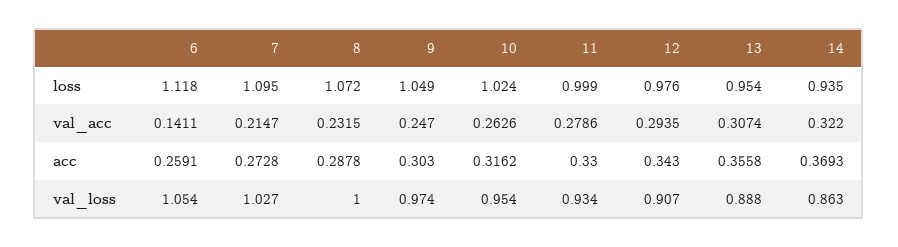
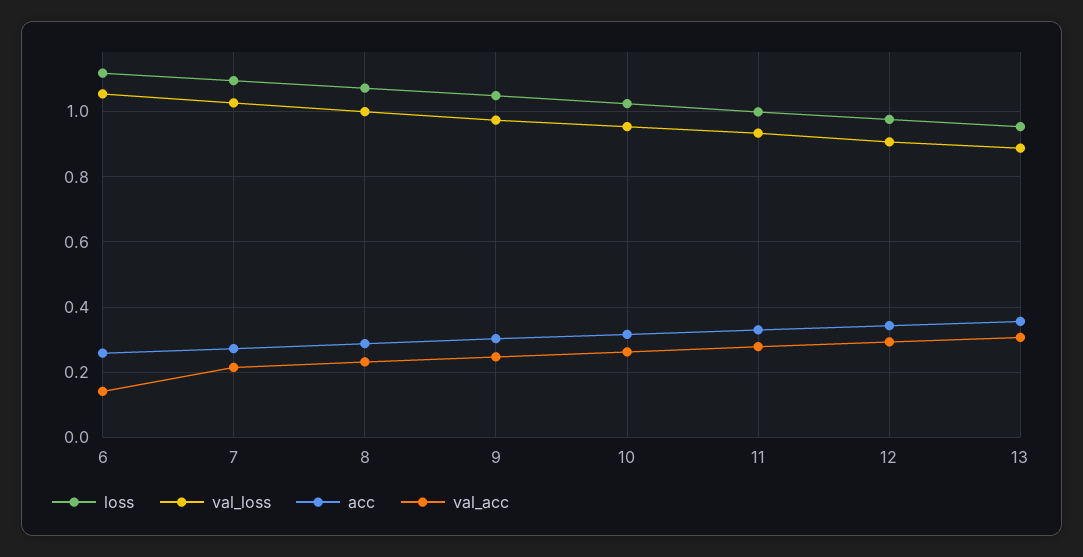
  {
    "loss": {
      "6": 1.118,
      "7": 1.095,
      "8": 1.072,
      "9": 1.049,
      "10": 1.024,
      "11": 0.999,
      "12": 0.976,
-     "13": 0.954,
+     "13": 0.954
-     "14": 0.935
    },
    "val_acc": {
      "6": 0.1411,
      "7": 0.2147,
      "8": 0.2315,
      "9": 0.247,
      "10": 0.2626,
      "11": 0.2786,
      "12": 0.2935,
-     "13": 0.3074,
+     "13": 0.3074
-     "14": 0.322
    },
    "acc": {
      "6": 0.2591,
      "7": 0.2728,
      "8": 0.2878,
      "9": 0.303,
      "10": 0.3162,
      "11": 0.33,
      "12": 0.343,
-     "13": 0.3558,
+     "13": 0.3558
-     "14": 0.3693
    },
    "val_loss": {
      "6": 1.054,
      "7": 1.027,
      "8": 1,
      "9": 0.974,
      "10": 0.954,
      "11": 0.934,
      "12": 0.907,
-     "13": 0.888,
+     "13": 0.888
-     "14": 0.863
    }
  }

